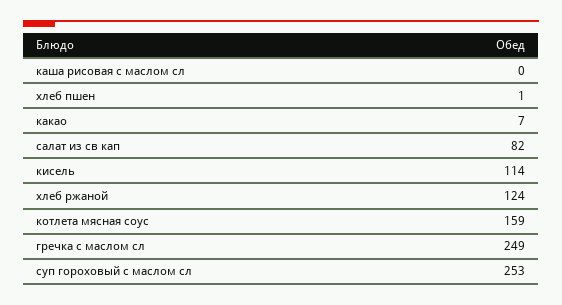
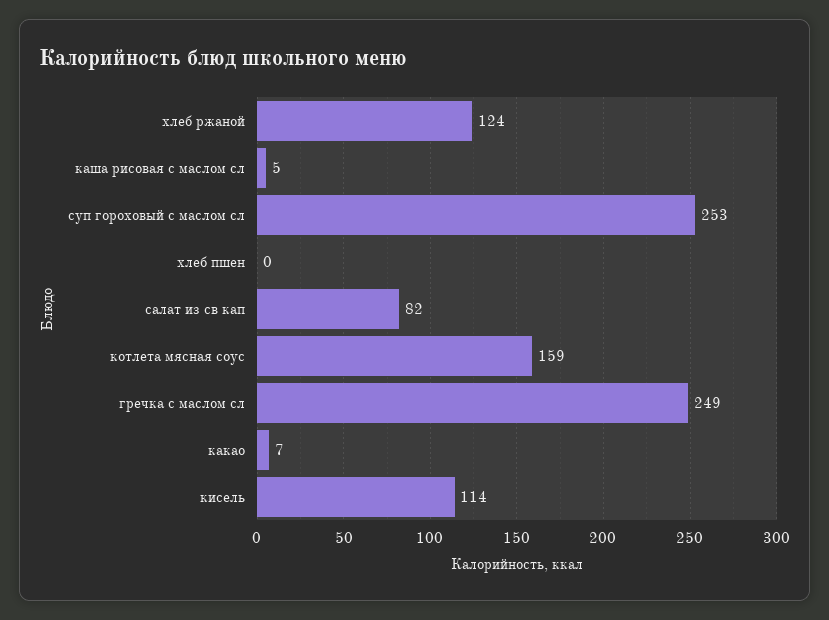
  {
-   "каша рисовая с маслом сл": 0,
+   "каша рисовая с маслом сл": 5,
-   "хлеб пшен": 1,
+   "хлеб пшен": 0,
    "какао": 7,
    "салат из св кап": 82,
    "кисель": 114,
    "хлеб ржаной": 124,
    "котлета мясная соус": 159,
    "гречка с маслом сл": 249,
    "суп гороховый с маслом сл": 253
  }

